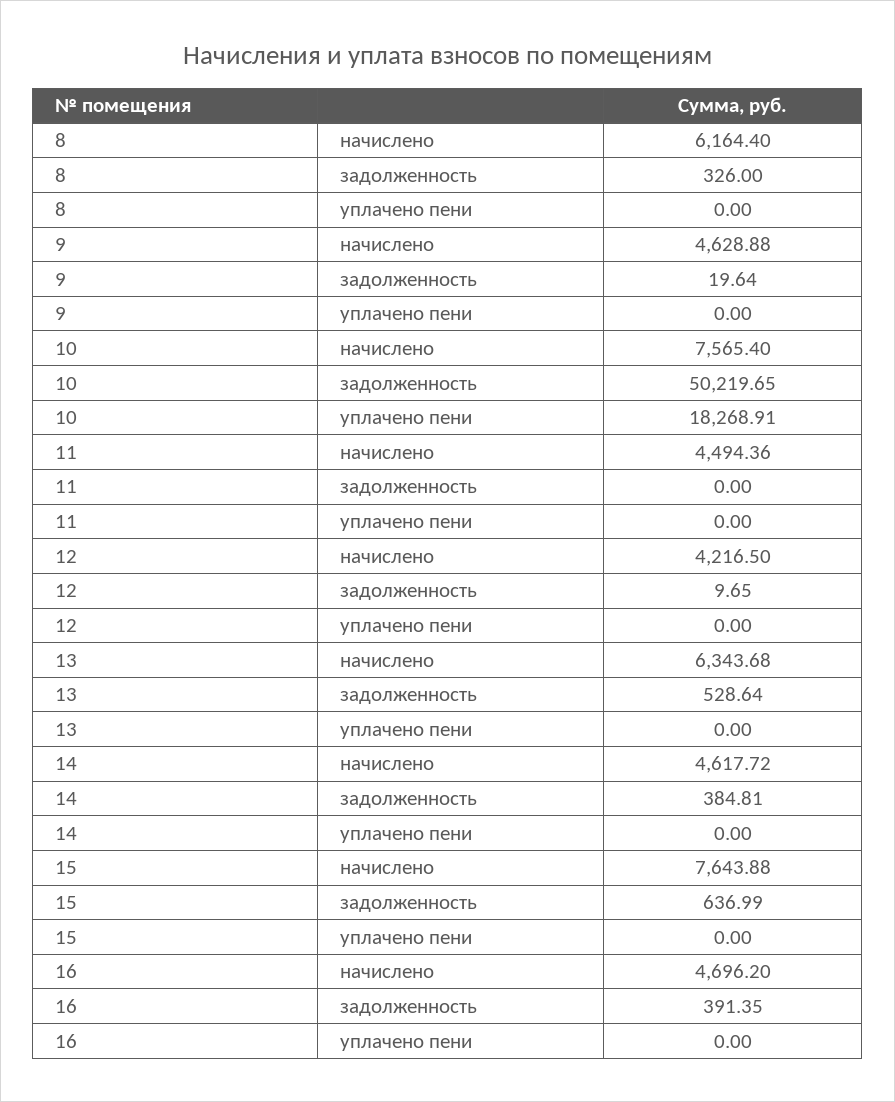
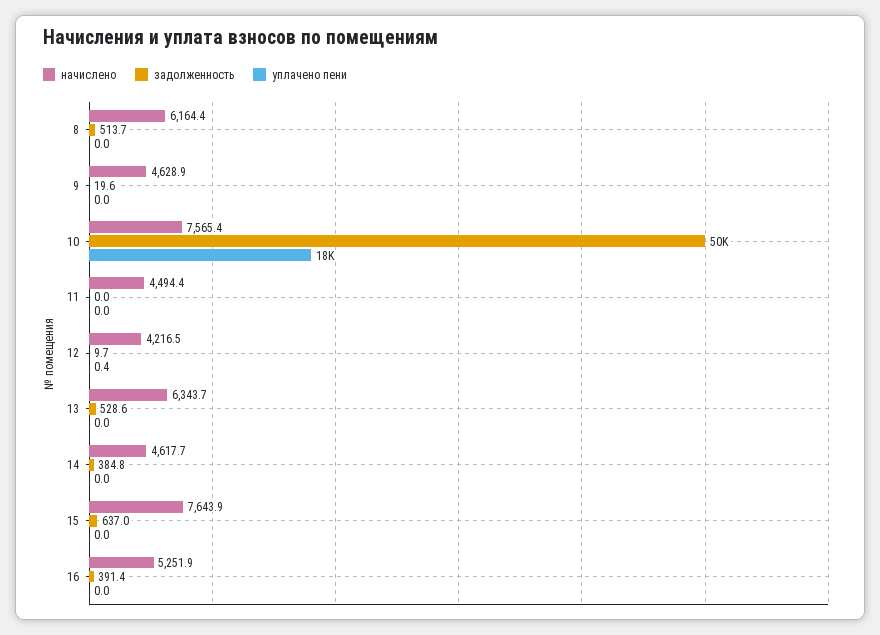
  {
    "начислено": {
      "8": 6164.4,
      "9": 4628.88,
      "10": 7565.4,
      "11": 4494.36,
      "12": 4216.5,
      "13": 6343.68,
      "14": 4617.72,
      "15": 7643.88,
-     "16": 4696.2
+     "16": 5251.9
    },
    "задолженность": {
-     "8": 326,
+     "8": 513.7,
      "9": 19.64,
      "10": 50219.65,
      "11": 0,
      "12": 9.65,
      "13": 528.64,
      "14": 384.81,
      "15": 636.99,
      "16": 391.35
    },
    "уплачено пени": {
      "8": 0,
      "9": 0,
      "10": 18268.91,
      "11": 0,
-     "12": 0,
+     "12": 0.4,
      "13": 0,
      "14": 0,
      "15": 0,
      "16": 0
    }
  }

